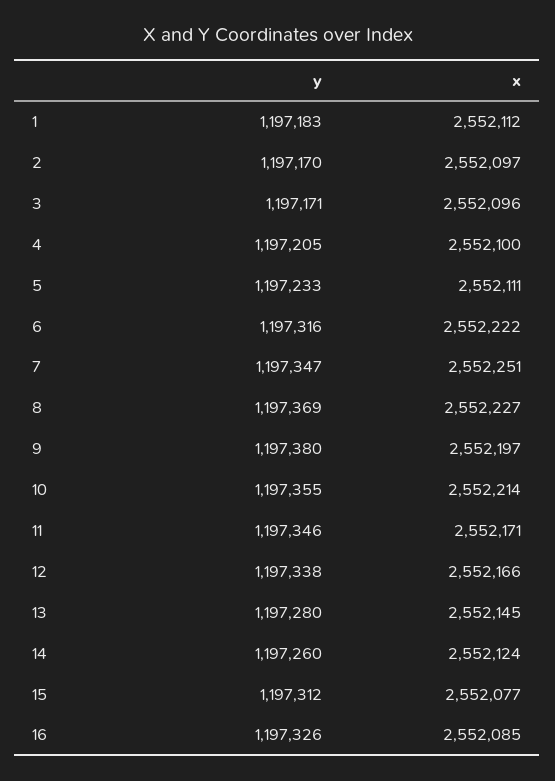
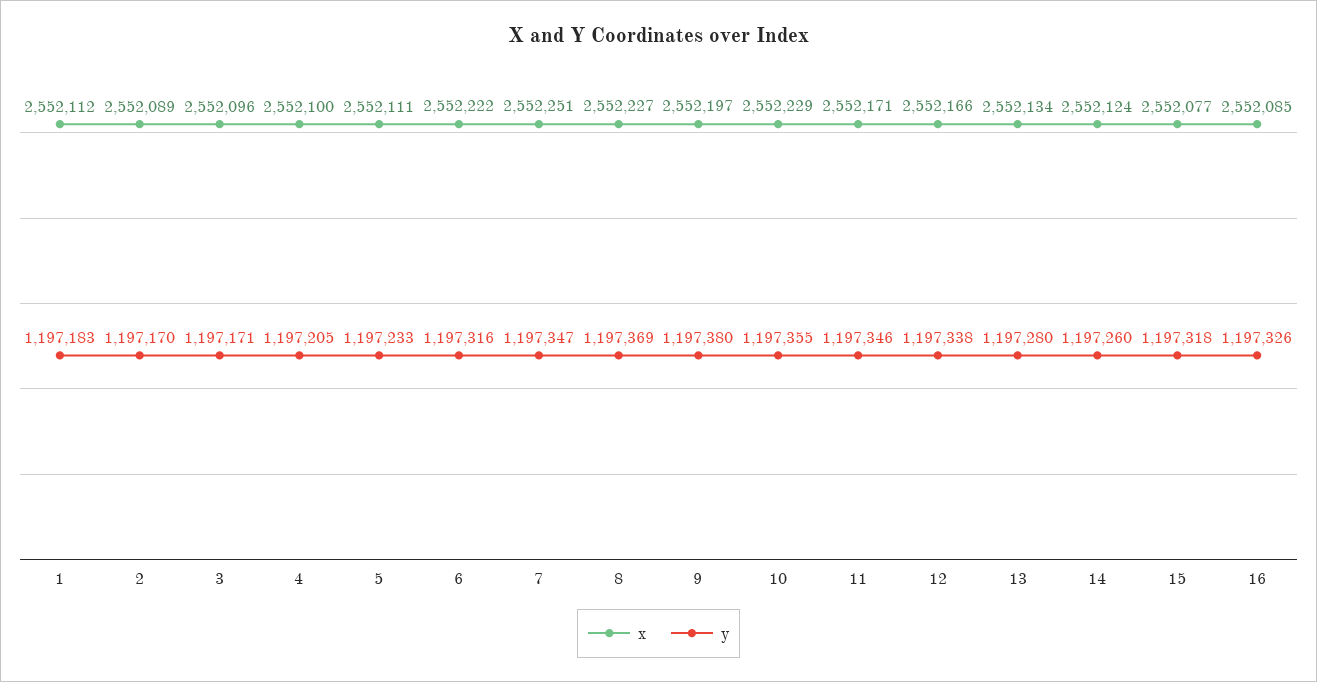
  {
    "y": {
      "1": 1197183,
      "2": 1197170,
      "3": 1197171,
      "4": 1197205,
      "5": 1197233,
      "6": 1197316,
      "7": 1197347,
      "8": 1197369,
      "9": 1197380,
      "10": 1197355,
      "11": 1197346,
      "12": 1197338,
      "13": 1197280,
      "14": 1197260,
-     "15": 1197312,
+     "15": 1197318,
      "16": 1197326
    },
    "x": {
      "1": 2552112,
-     "2": 2552097,
+     "2": 2552089,
      "3": 2552096,
      "4": 2552100,
      "5": 2552111,
      "6": 2552222,
      "7": 2552251,
      "8": 2552227,
      "9": 2552197,
-     "10": 2552214,
+     "10": 2552229,
      "11": 2552171,
      "12": 2552166,
-     "13": 2552145,
+     "13": 2552134,
      "14": 2552124,
      "15": 2552077,
      "16": 2552085
    }
  }

